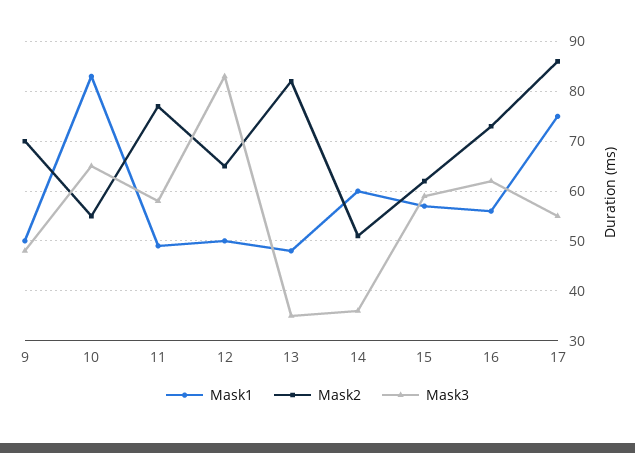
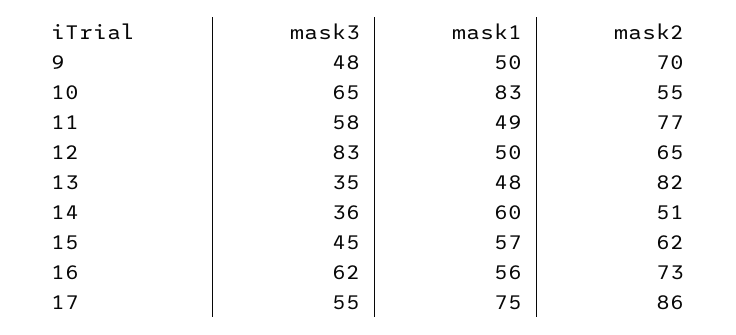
  {
    "Mask1": {
      "9": 50,
      "10": 83,
      "11": 49,
      "12": 50,
      "13": 48,
      "14": 60,
      "15": 57,
      "16": 56,
      "17": 75
    },
    "Mask2": {
      "9": 70,
      "10": 55,
      "11": 77,
      "12": 65,
      "13": 82,
      "14": 51,
      "15": 62,
      "16": 73,
      "17": 86
    },
    "Mask3": {
      "9": 48,
      "10": 65,
      "11": 58,
      "12": 83,
      "13": 35,
      "14": 36,
-     "15": 60,
+     "15": 45,
      "16": 62,
      "17": 55
    }
  }

